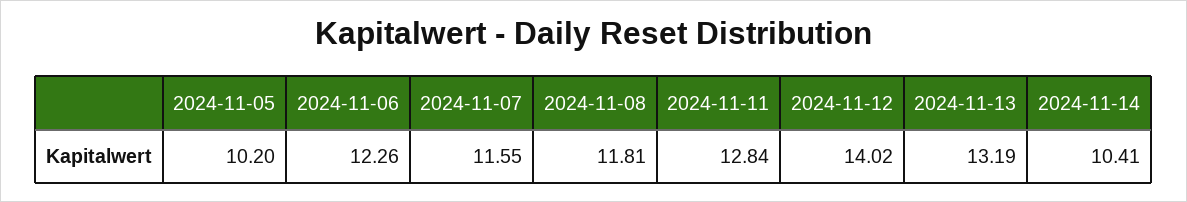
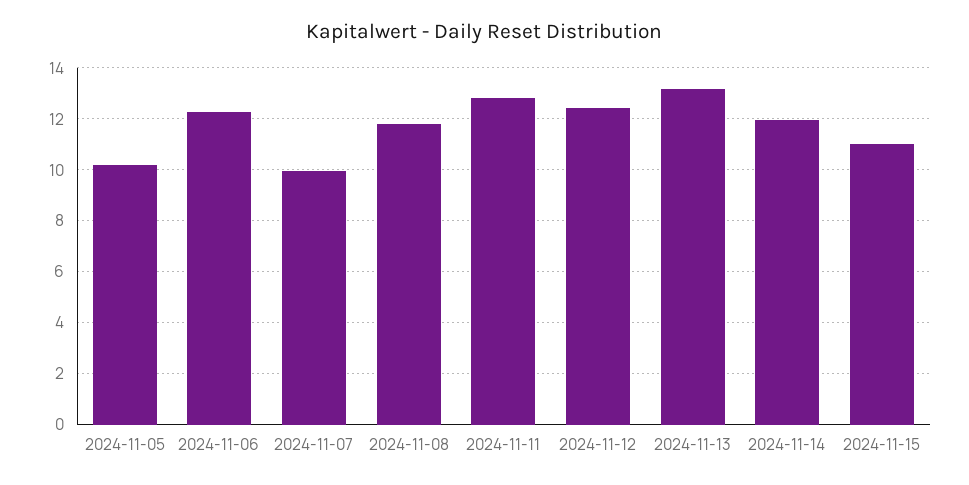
  {
    "2024-11-05": 10.2,
    "2024-11-06": 12.26,
-   "2024-11-07": 11.55,
+   "2024-11-07": 10,
    "2024-11-08": 11.81,
    "2024-11-11": 12.84,
-   "2024-11-12": 14.02,
+   "2024-11-12": 12.5,
    "2024-11-13": 13.19,
-   "2024-11-14": 10.41
+   "2024-11-14": 12,
+   "2024-11-15": 11
  }

